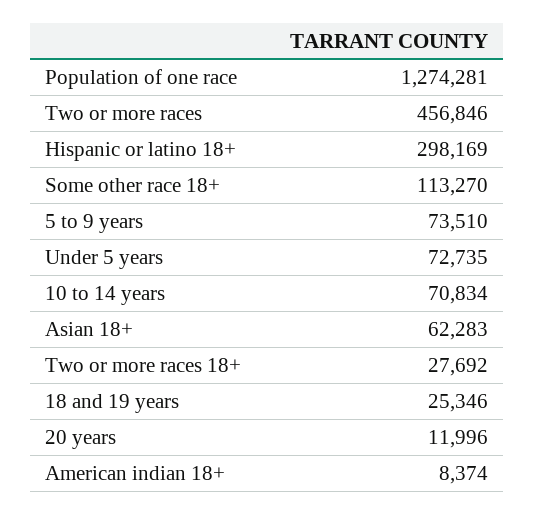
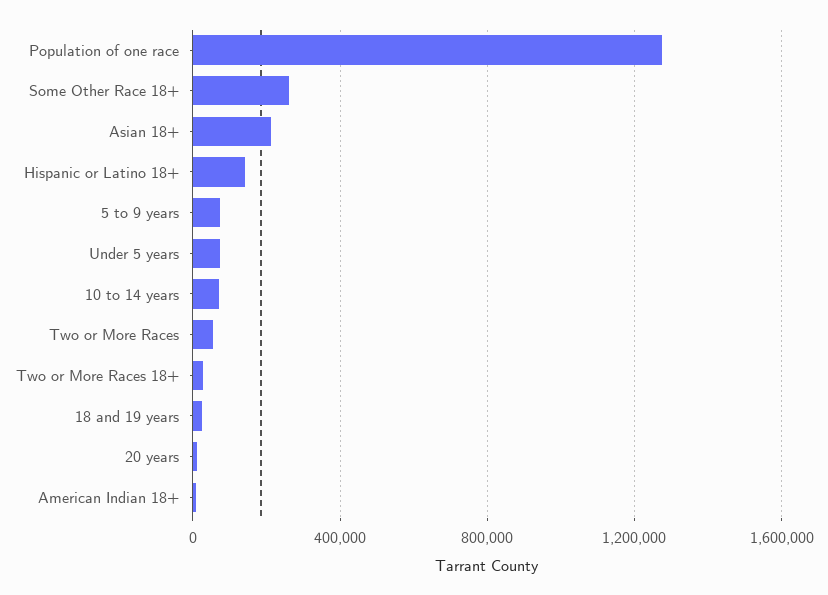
  {
    "Population of one race": 1274281,
-   "Two or more races": 456846,
+   "Two or more races": 50000,
-   "Hispanic or latino 18+": 298169,
+   "Hispanic or latino 18+": 150000,
-   "Some other race 18+": 113270,
+   "Some other race 18+": 250000,
    "5 to 9 years": 73510,
    "Under 5 years": 72735,
    "10 to 14 years": 70834,
-   "Asian 18+": 62283,
+   "Asian 18+": 200000,
    "Two or more races 18+": 27692,
    "18 and 19 years": 25346,
    "20 years": 11996,
    "American indian 18+": 8374
  }

